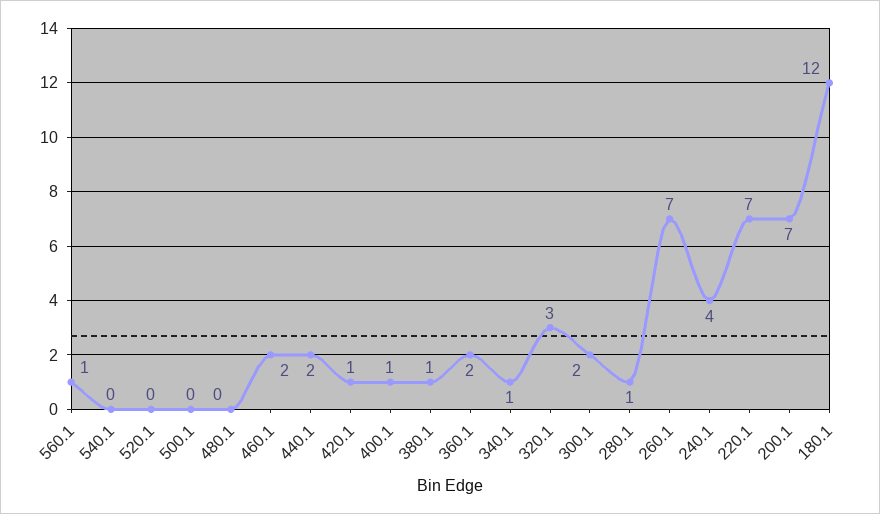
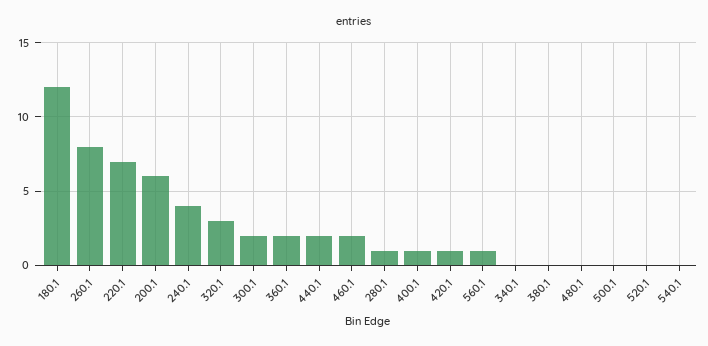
  {
    "560.1": 1,
    "540.1": 0,
    "520.1": 0,
    "500.1": 0,
    "480.1": 0,
    "460.1": 2,
    "440.1": 2,
    "420.1": 1,
    "400.1": 1,
-   "380.1": 1,
+   "380.1": 0,
    "360.1": 2,
-   "340.1": 1,
+   "340.1": 0,
    "320.1": 3,
    "300.1": 2,
    "280.1": 1,
-   "260.1": 7,
+   "260.1": 8,
    "240.1": 4,
    "220.1": 7,
-   "200.1": 7,
+   "200.1": 6,
    "180.1": 12
  }

